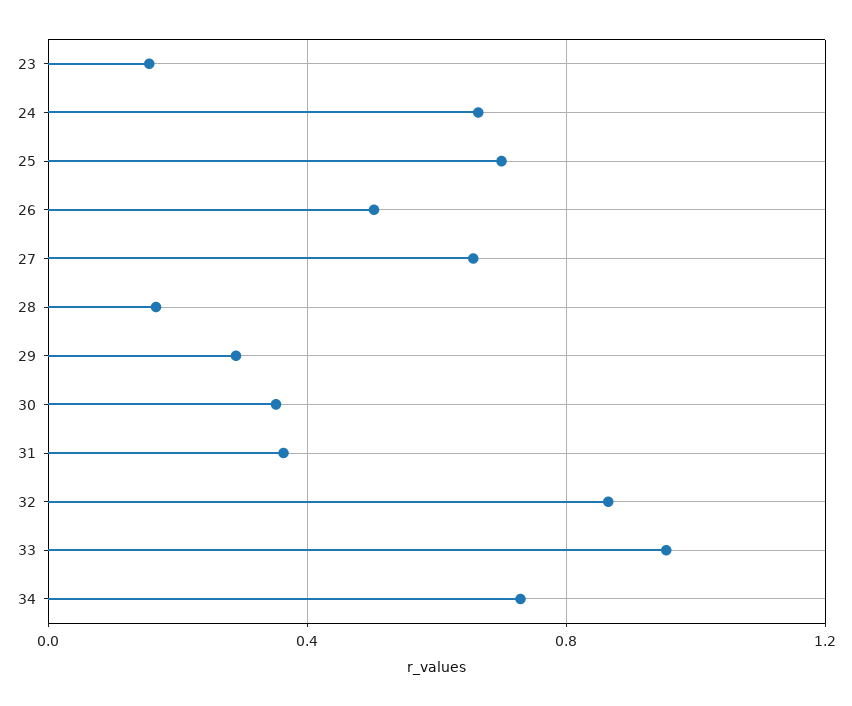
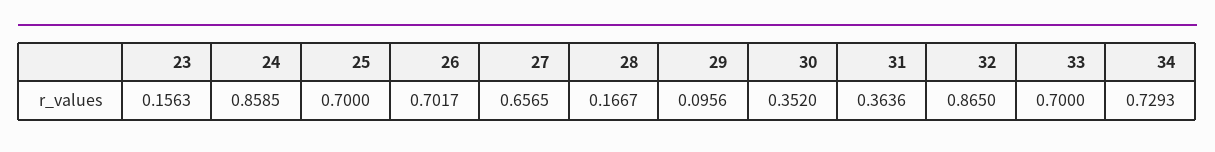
  {
    "23": 0.1563,
-   "24": 0.65,
+   "24": 0.8585,
    "25": 0.7,
-   "26": 0.5,
+   "26": 0.7017,
    "27": 0.6565,
    "28": 0.1667,
-   "29": 0.3,
+   "29": 0.0956,
    "30": 0.352,
    "31": 0.3636,
    "32": 0.865,
-   "33": 0.95,
+   "33": 0.7,
    "34": 0.7293
  }

